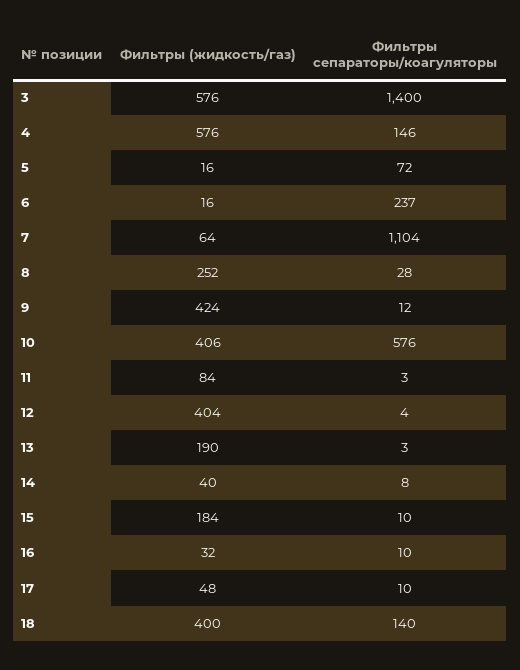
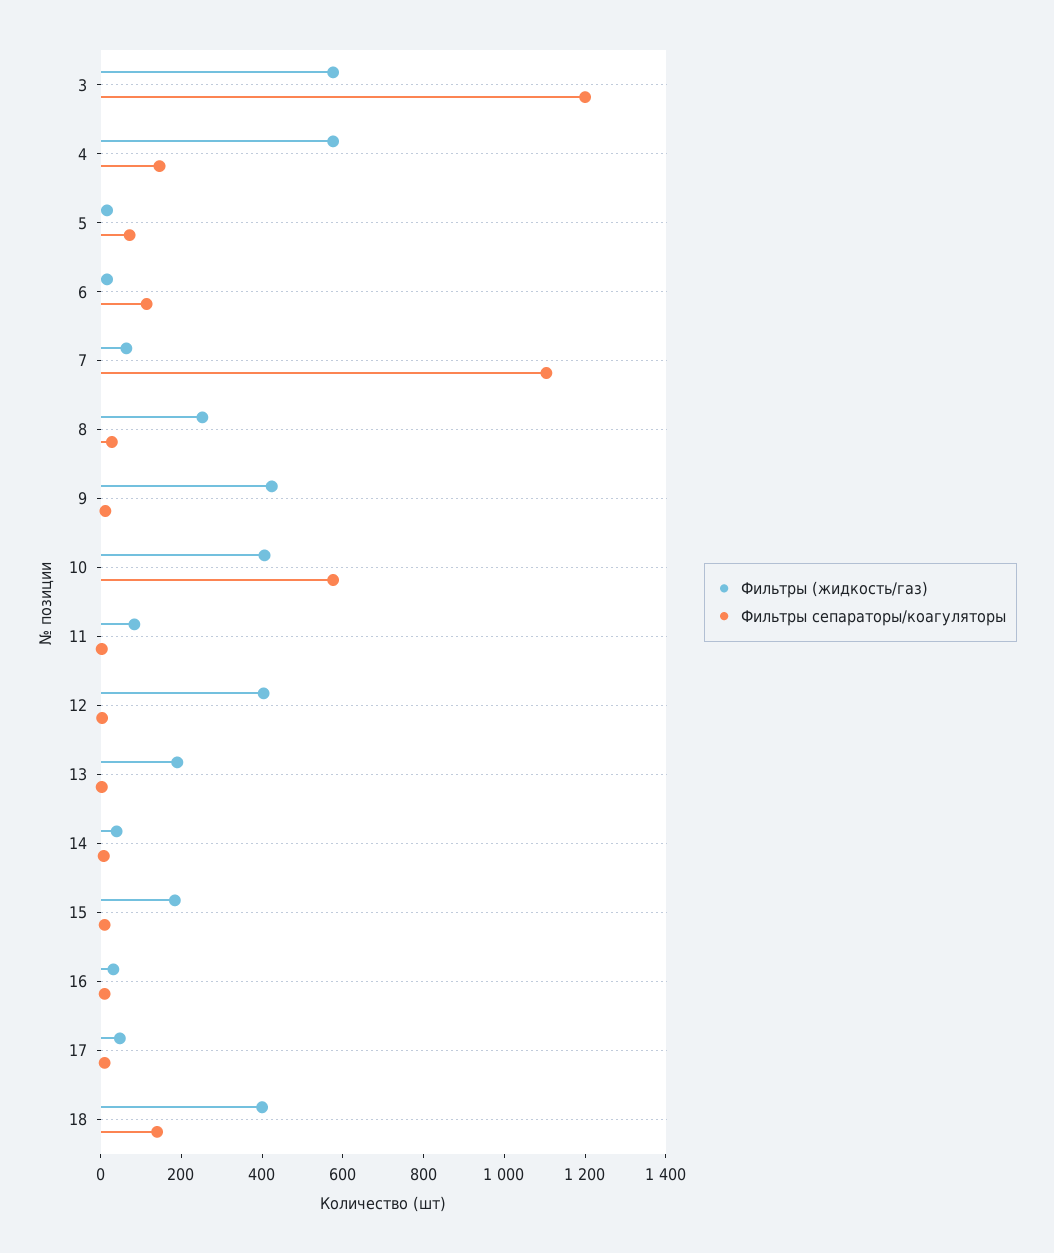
  {
    "Фильтры (жидкость/газ)": {
      "3": 576,
      "4": 576,
      "5": 16,
      "6": 16,
      "7": 64,
      "8": 252,
      "9": 424,
      "10": 406,
      "11": 84,
      "12": 404,
      "13": 190,
      "14": 40,
      "15": 184,
      "16": 32,
      "17": 48,
      "18": 400
    },
    "Фильтры сепараторы/коагуляторы": {
-     "3": 1400,
+     "3": 1200,
      "4": 146,
      "5": 72,
-     "6": 237,
+     "6": 100,
      "7": 1104,
      "8": 28,
      "9": 12,
      "10": 576,
      "11": 3,
      "12": 4,
      "13": 3,
      "14": 8,
      "15": 10,
      "16": 10,
      "17": 10,
      "18": 140
    }
  }

